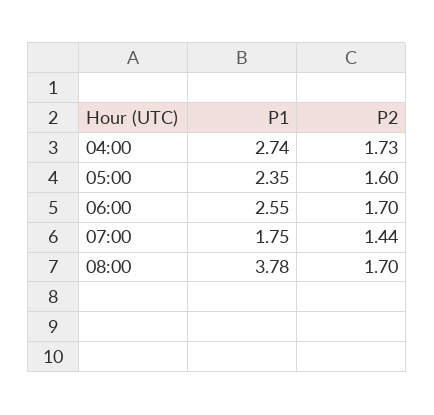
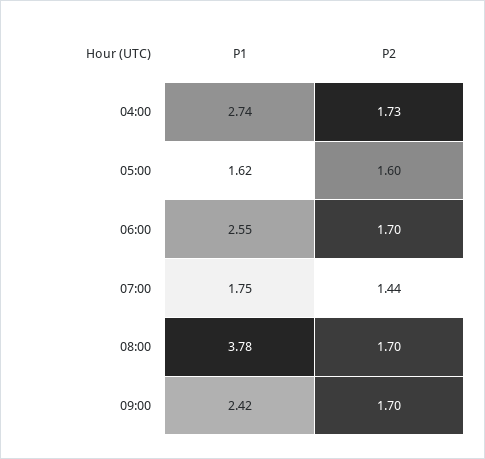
  {
    "P1": {
      "04:00": 2.74,
-     "05:00": 2.35,
+     "05:00": 1.62,
      "06:00": 2.55,
      "07:00": 1.75,
-     "08:00": 3.78
+     "08:00": 3.78,
+     "09:00": 2.42
    },
    "P2": {
      "04:00": 1.73,
      "05:00": 1.6,
      "06:00": 1.7,
      "07:00": 1.44,
-     "08:00": 1.7
+     "08:00": 1.7,
+     "09:00": 1.7
    }
  }

